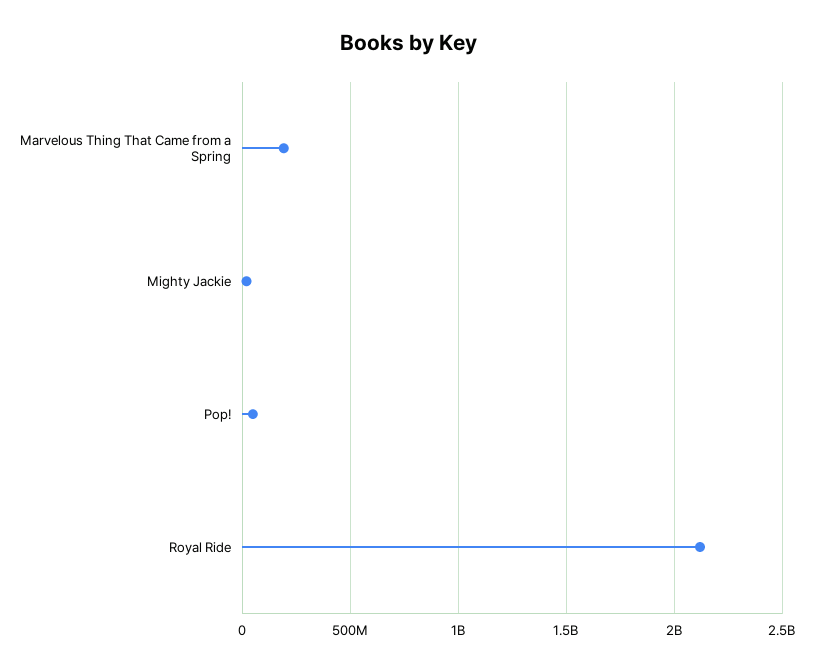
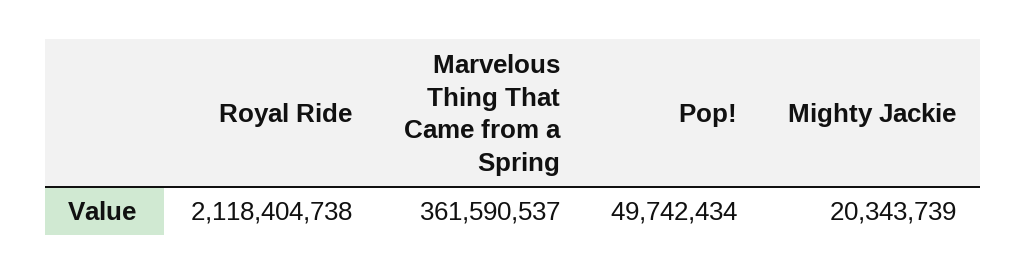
  {
-   "Marvelous Thing That Came from a Spring": 200000000,
+   "Marvelous Thing That Came from a Spring": 361590537,
    "Mighty Jackie": 20343739,
    "Pop!": 49742434,
    "Royal Ride": 2118404738
  }

